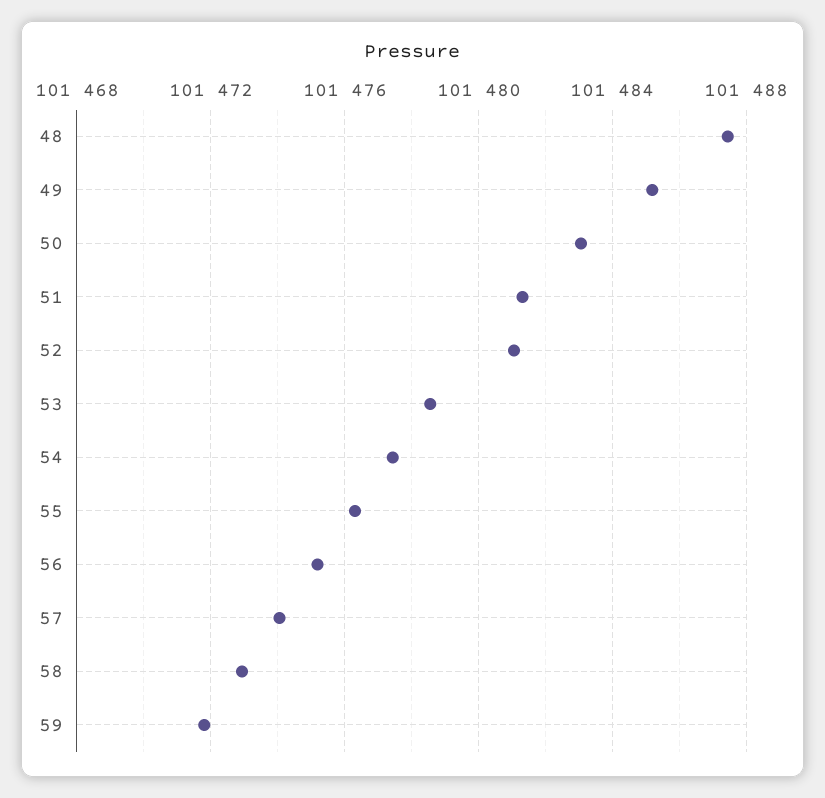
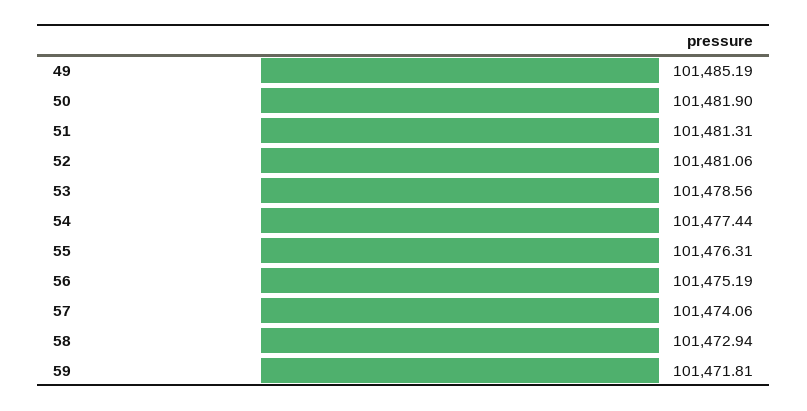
  {
-   "48": 101487.5,
    "49": 101485.19,
-   "50": 101483,
+   "50": 101481.9,
    "51": 101481.31,
    "52": 101481.06,
    "53": 101478.56,
    "54": 101477.44,
    "55": 101476.31,
    "56": 101475.19,
    "57": 101474.06,
    "58": 101472.94,
    "59": 101471.81
  }

